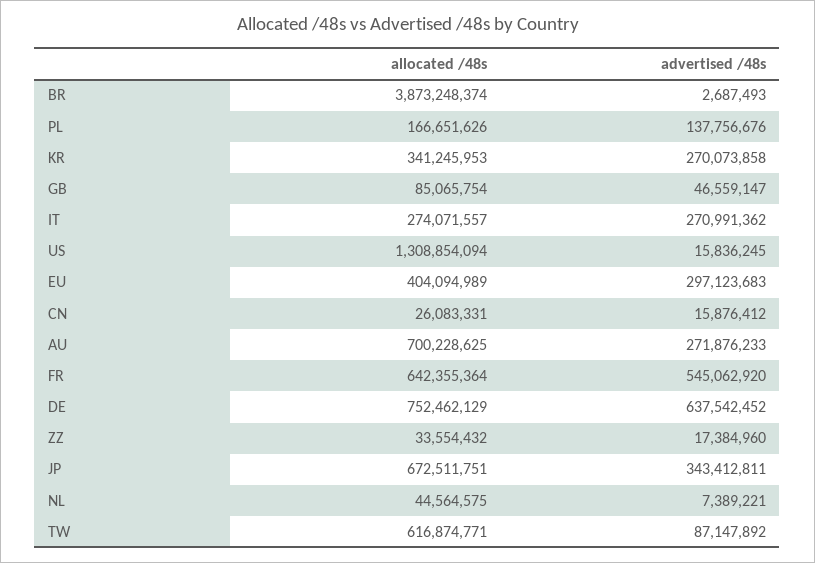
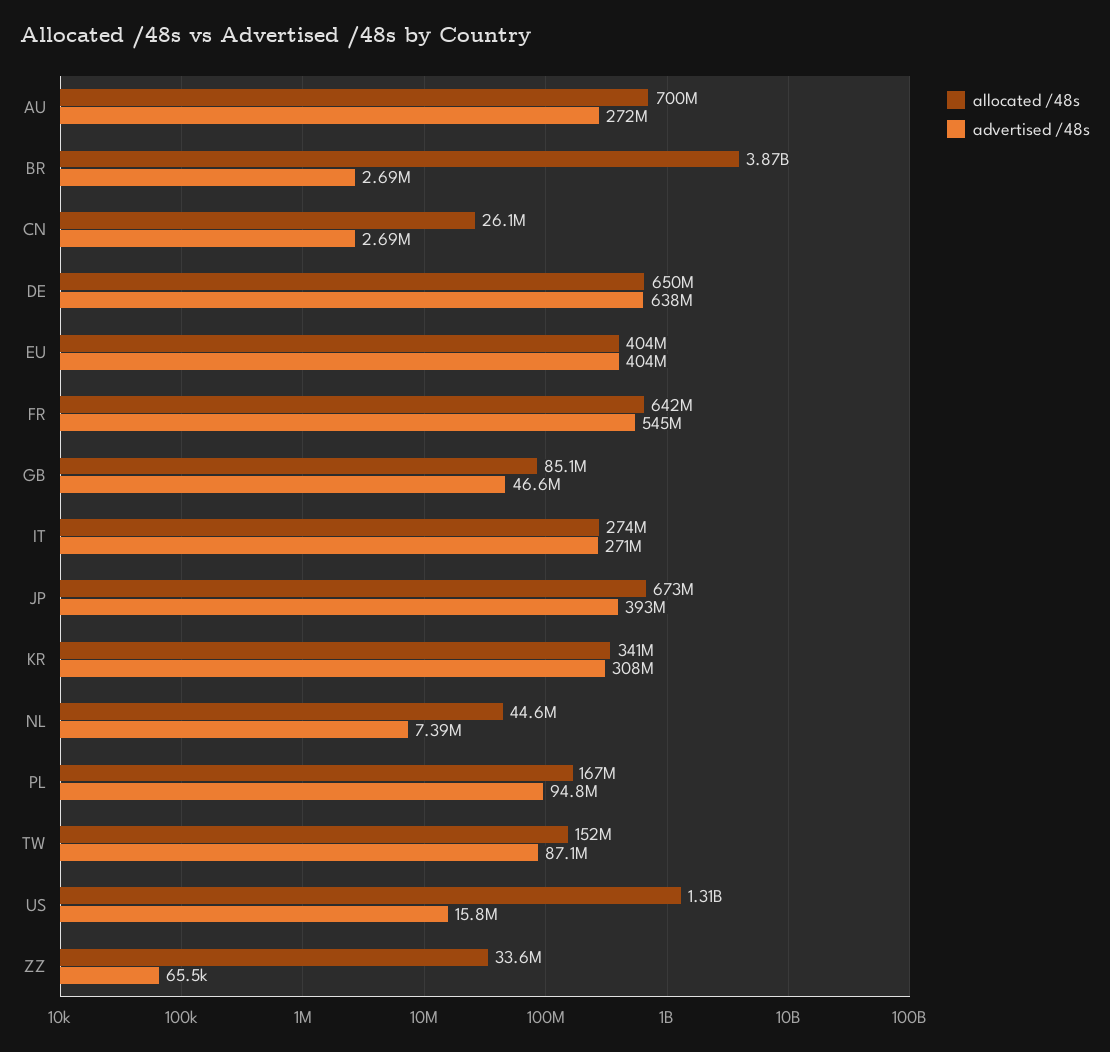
  {
    "allocated /48s": {
      "BR": 3873248374,
      "PL": 166651626,
      "KR": 341245953,
      "GB": 85065754,
      "IT": 274071557,
      "US": 1308854094,
      "EU": 404094989,
      "CN": 26083331,
      "AU": 700228625,
      "FR": 642355364,
-     "DE": 752462129,
+     "DE": 650000000,
      "ZZ": 33554432,
      "JP": 672511751,
      "NL": 44564575,
-     "TW": 616874771
+     "TW": 152000000
    },
    "advertised /48s": {
      "BR": 2687493,
-     "PL": 137756676,
+     "PL": 94800000,
-     "KR": 270073858,
+     "KR": 308000000,
      "GB": 46559147,
      "IT": 270991362,
      "US": 15836245,
-     "EU": 297123683,
+     "EU": 404000000,
-     "CN": 15876412,
+     "CN": 2690000,
      "AU": 271876233,
      "FR": 545062920,
      "DE": 637542452,
-     "ZZ": 17384960,
+     "ZZ": 65500,
-     "JP": 343412811,
+     "JP": 393000000,
      "NL": 7389221,
      "TW": 87147892
    }
  }

